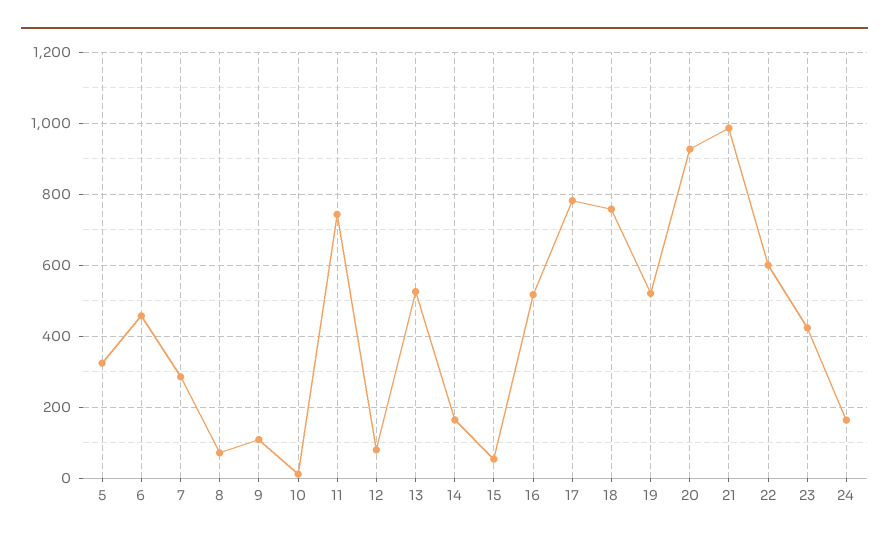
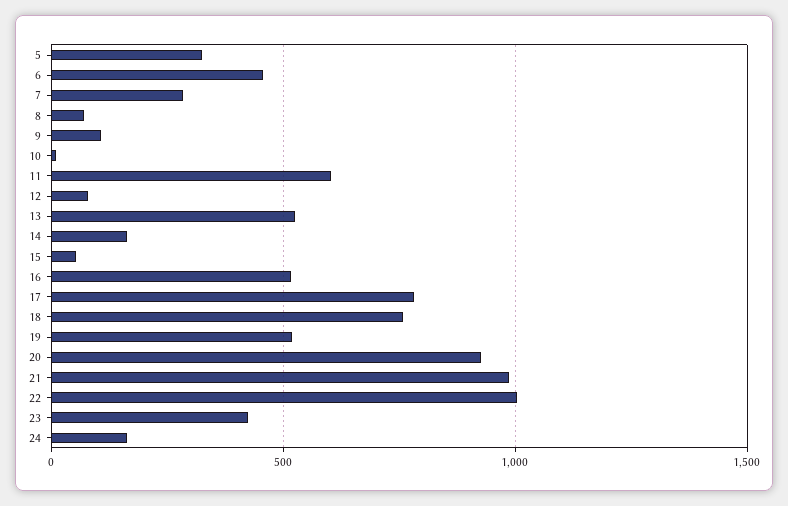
  {
    "5": 320,
    "6": 460,
    "7": 280,
    "8": 80,
    "9": 100,
    "10": 20,
-   "11": 740,
+   "11": 600,
    "12": 80,
    "13": 520,
    "14": 160,
    "15": 60,
    "16": 520,
    "17": 780,
    "18": 760,
    "19": 520,
    "20": 920,
    "21": 980,
-   "22": 600,
+   "22": 1000,
    "23": 420,
    "24": 160
  }

